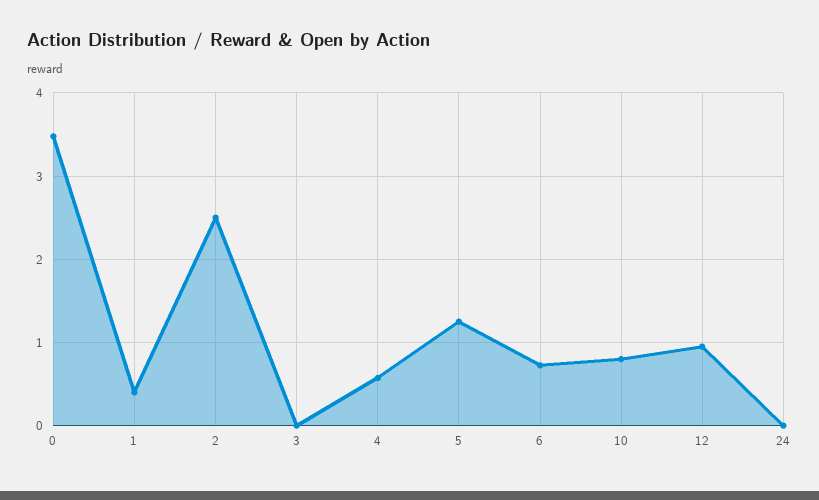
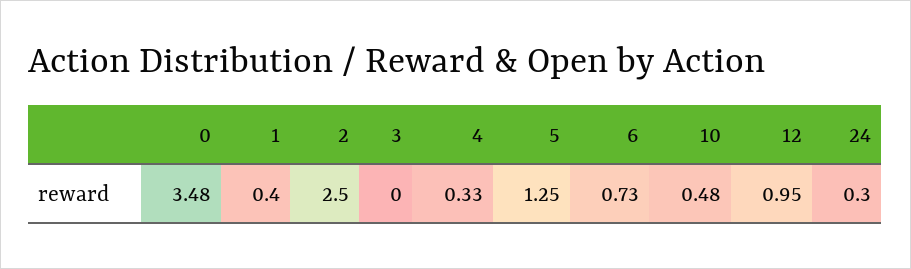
  {
    "0": 3.48,
    "1": 0.4,
    "2": 2.5,
    "3": 0,
-   "4": 0.6,
+   "4": 0.33,
    "5": 1.25,
    "6": 0.73,
-   "10": 0.8,
+   "10": 0.48,
    "12": 0.95,
-   "24": 0
+   "24": 0.3
  }

